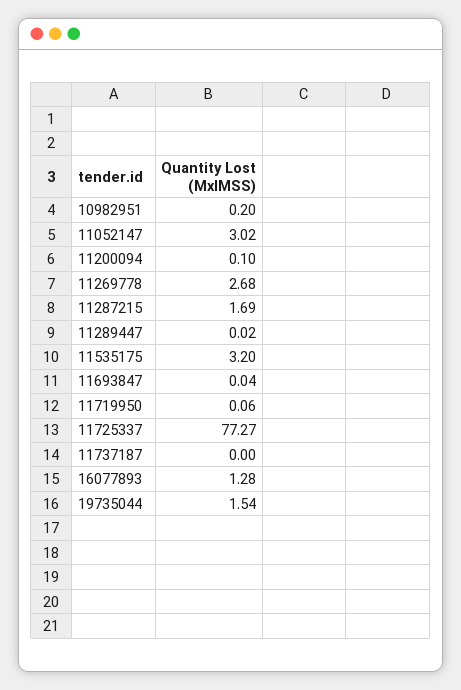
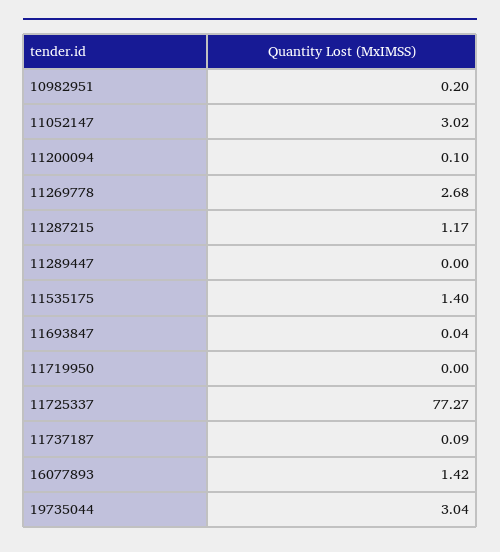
  {
    "10982951": 0.2,
    "11052147": 3.02,
    "11200094": 0.1,
    "11269778": 2.68,
-   "11287215": 1.69,
+   "11287215": 1.17,
-   "11289447": 0.02,
+   "11289447": 0,
-   "11535175": 3.2,
+   "11535175": 1.4,
    "11693847": 0.04,
-   "11719950": 0.06,
+   "11719950": 0,
    "11725337": 77.27,
-   "11737187": 0,
+   "11737187": 0.09,
-   "16077893": 1.28,
+   "16077893": 1.42,
-   "19735044": 1.54
+   "19735044": 3.04
  }

